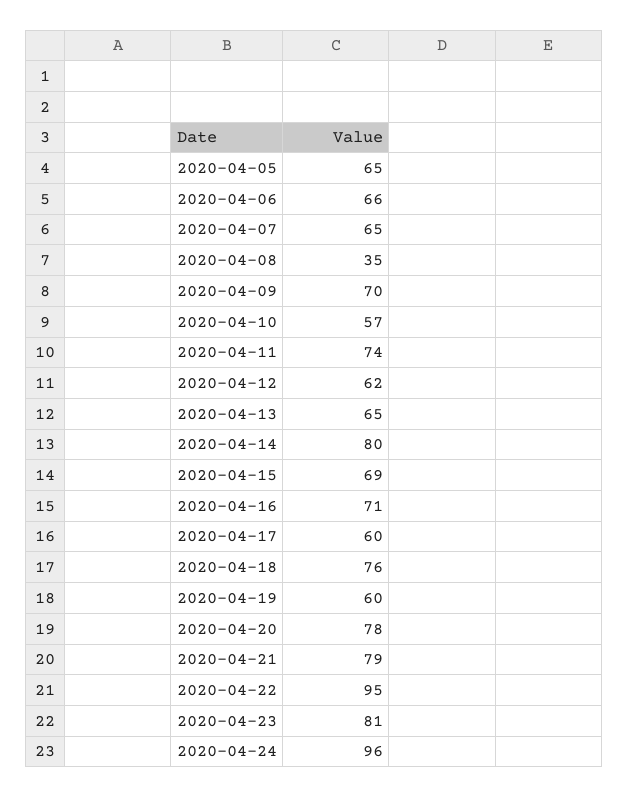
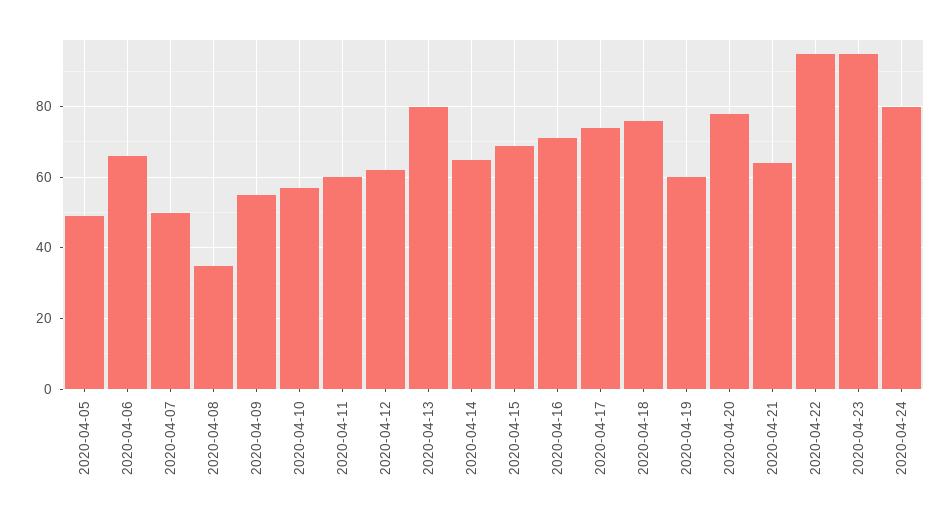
  {
-   "2020-04-05": 65,
+   "2020-04-05": 50,
    "2020-04-06": 66,
-   "2020-04-07": 65,
+   "2020-04-07": 50,
    "2020-04-08": 35,
-   "2020-04-09": 70,
+   "2020-04-09": 55,
    "2020-04-10": 57,
-   "2020-04-11": 74,
+   "2020-04-11": 60,
    "2020-04-12": 62,
-   "2020-04-13": 65,
+   "2020-04-13": 80,
-   "2020-04-14": 80,
+   "2020-04-14": 65,
    "2020-04-15": 69,
    "2020-04-16": 71,
-   "2020-04-17": 60,
+   "2020-04-17": 75,
    "2020-04-18": 76,
    "2020-04-19": 60,
    "2020-04-20": 78,
-   "2020-04-21": 79,
+   "2020-04-21": 65,
    "2020-04-22": 95,
-   "2020-04-23": 81,
+   "2020-04-23": 95,
-   "2020-04-24": 96
+   "2020-04-24": 80
  }

